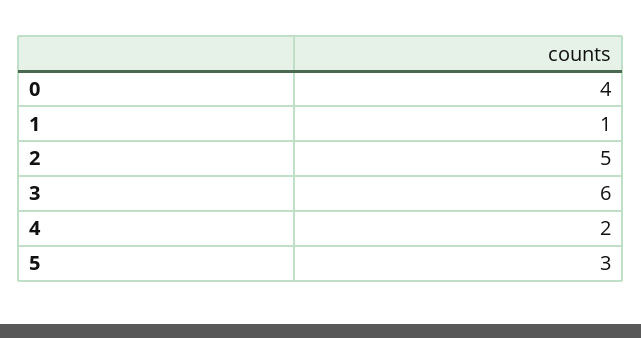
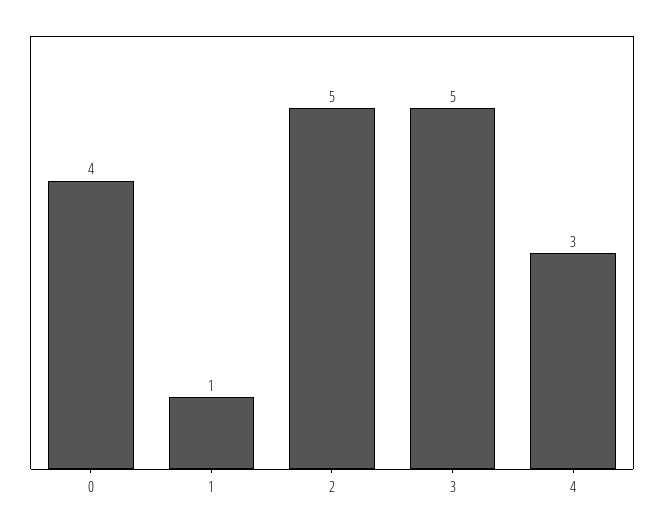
  {
    "0": 4,
    "1": 1,
    "2": 5,
-   "3": 6,
+   "3": 5,
-   "4": 2,
+   "4": 3
-   "5": 3
  }

